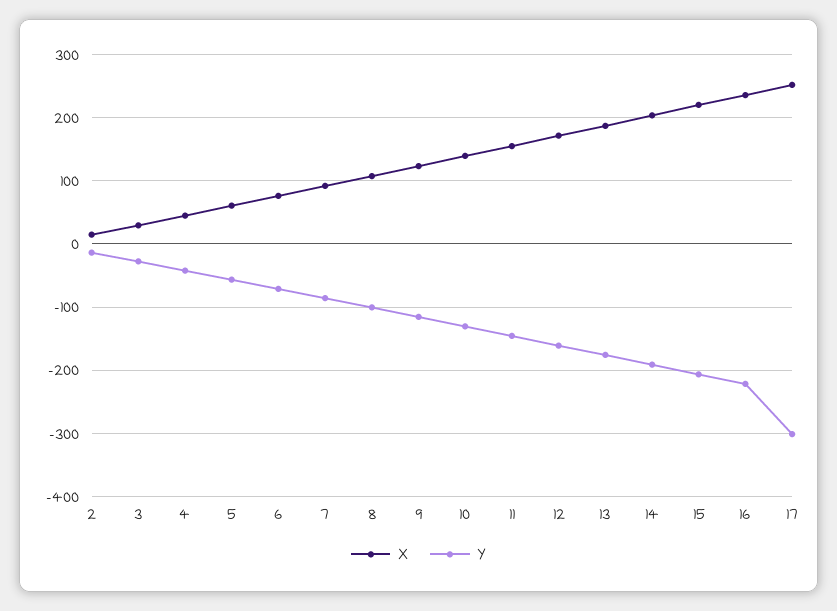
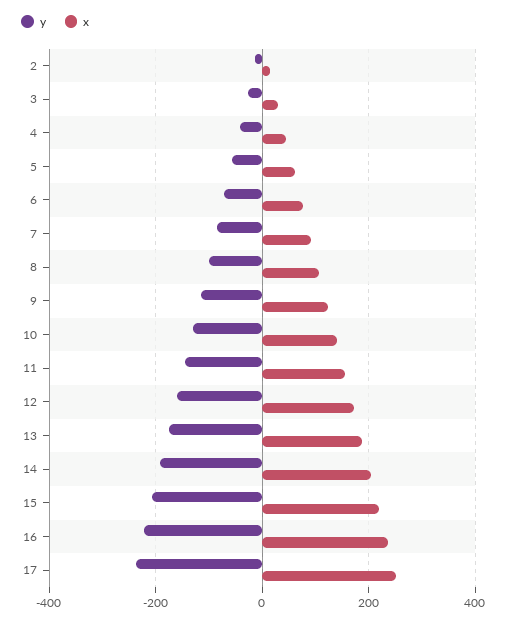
  {
    "X": {
      "2": 10,
      "3": 30,
      "4": 50,
      "5": 60,
      "6": 80,
      "7": 90,
      "8": 110,
      "9": 120,
      "10": 140,
      "11": 160,
      "12": 170,
      "13": 190,
      "14": 200,
      "15": 220,
      "16": 240,
      "17": 250
    },
    "Y": {
      "2": -10,
      "3": -30,
      "4": -40,
      "5": -60,
      "6": -70,
      "7": -90,
      "8": -100,
      "9": -120,
      "10": -130,
      "11": -150,
      "12": -160,
      "13": -180,
      "14": -190,
      "15": -210,
      "16": -220,
-     "17": -300
+     "17": -240
    }
  }

